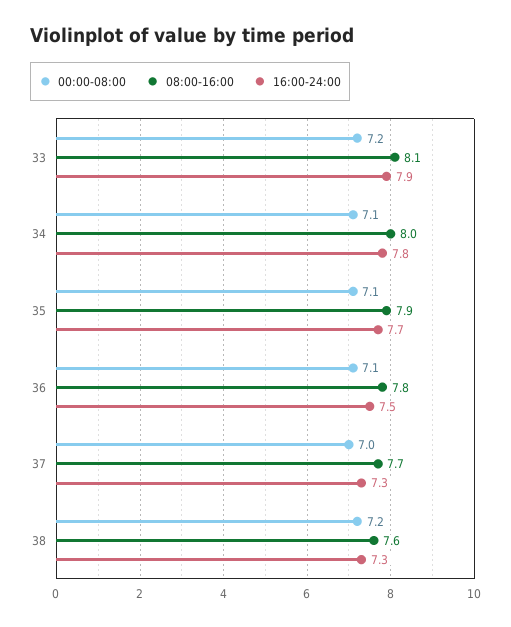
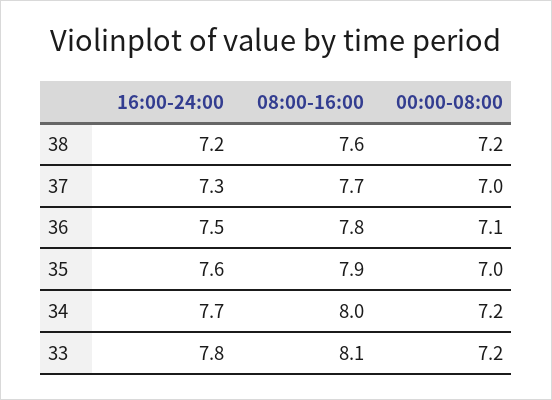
  {
    "00:00-08:00": {
      "33": 7.2,
-     "34": 7.1,
+     "34": 7.2,
-     "35": 7.1,
+     "35": 7,
      "36": 7.1,
      "37": 7,
      "38": 7.2
    },
    "08:00-16:00": {
      "33": 8.1,
      "34": 8,
      "35": 7.9,
      "36": 7.8,
      "37": 7.7,
      "38": 7.6
    },
    "16:00-24:00": {
-     "33": 7.9,
+     "33": 7.8,
-     "34": 7.8,
+     "34": 7.7,
-     "35": 7.7,
+     "35": 7.6,
      "36": 7.5,
      "37": 7.3,
-     "38": 7.3
+     "38": 7.2
    }
  }

